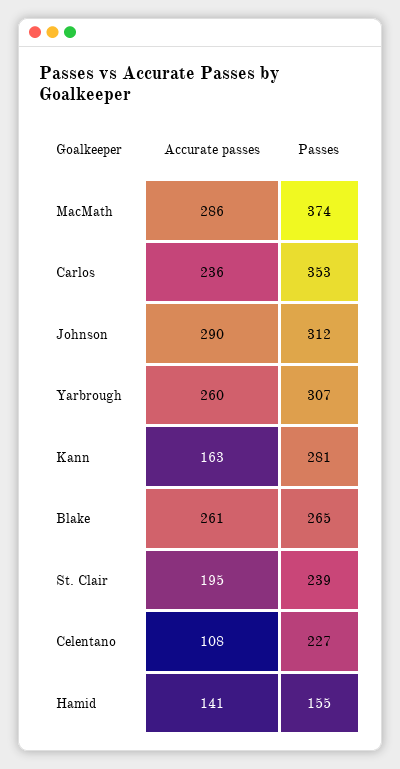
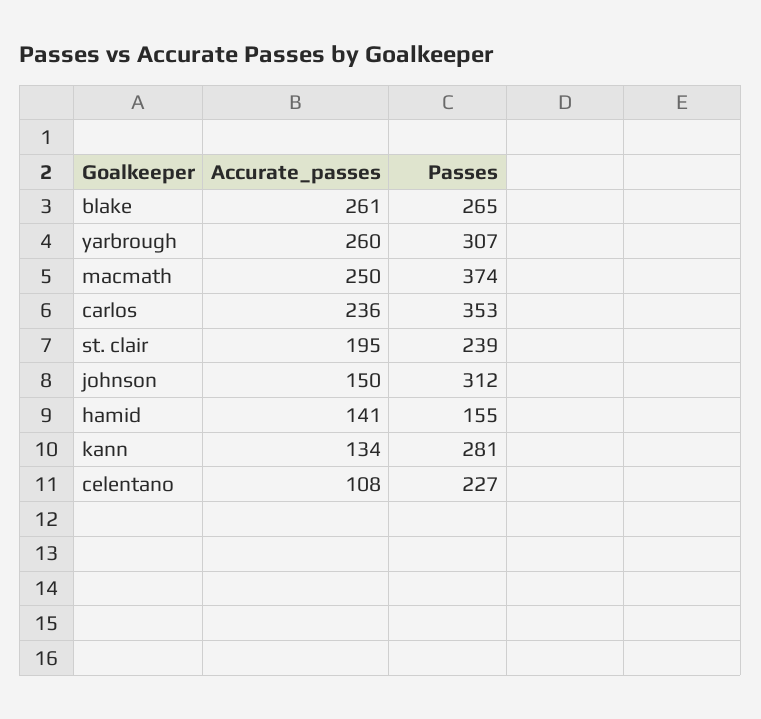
  {
    "Accurate passes": {
-     "MacMath": 286,
+     "MacMath": 250,
      "Carlos": 236,
-     "Johnson": 290,
+     "Johnson": 150,
      "Yarbrough": 260,
-     "Kann": 163,
+     "Kann": 134,
      "Blake": 261,
      "St. Clair": 195,
      "Celentano": 108,
      "Hamid": 141
    },
    "Passes": {
      "MacMath": 374,
      "Carlos": 353,
      "Johnson": 312,
      "Yarbrough": 307,
      "Kann": 281,
      "Blake": 265,
      "St. Clair": 239,
      "Celentano": 227,
      "Hamid": 155
    }
  }

